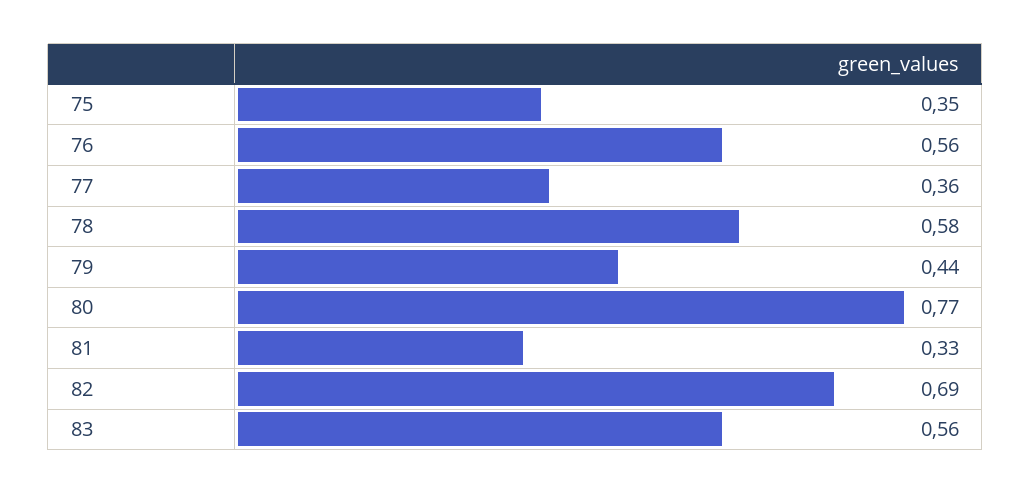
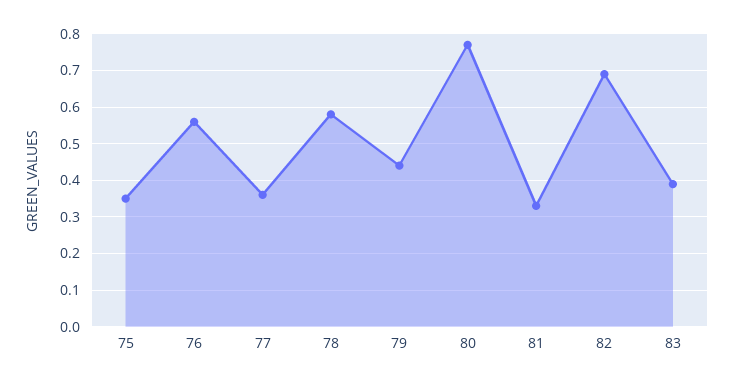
  {
    "75": 0.35,
    "76": 0.56,
    "77": 0.36,
    "78": 0.58,
    "79": 0.44,
    "80": 0.77,
    "81": 0.33,
    "82": 0.69,
-   "83": 0.56
+   "83": 0.4
  }

